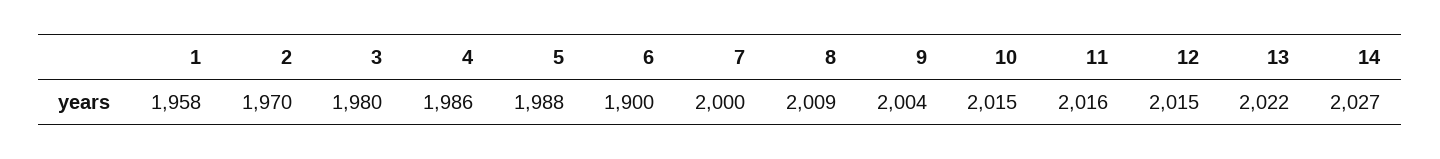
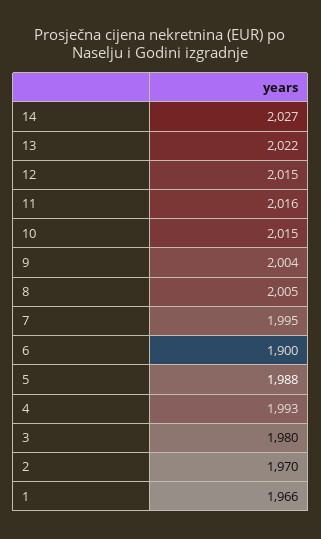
  {
-   "1": 1958,
+   "1": 1966,
    "2": 1970,
    "3": 1980,
-   "4": 1986,
+   "4": 1993,
    "5": 1988,
    "6": 1900,
-   "7": 2000,
+   "7": 1995,
-   "8": 2009,
+   "8": 2005,
    "9": 2004,
    "10": 2015,
    "11": 2016,
    "12": 2015,
    "13": 2022,
    "14": 2027
  }

